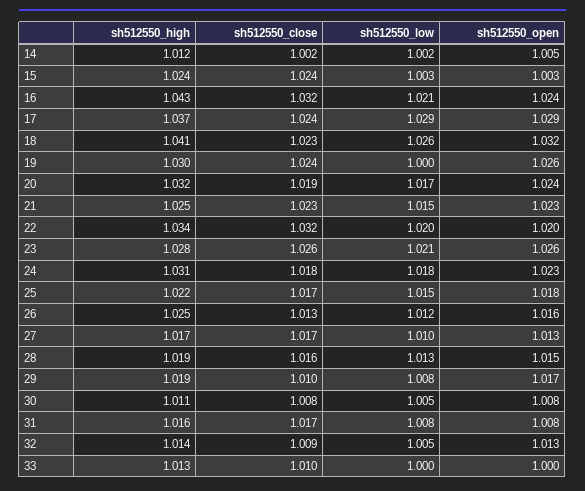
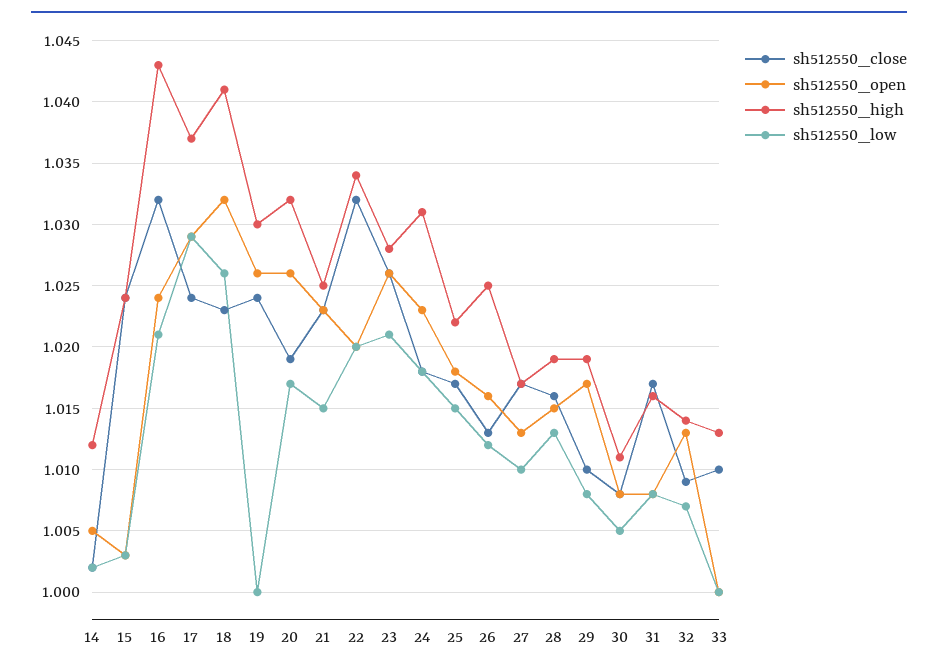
  {
    "sh512550_high": {
      "14": 1.012,
      "15": 1.024,
      "16": 1.043,
      "17": 1.037,
      "18": 1.041,
      "19": 1.03,
      "20": 1.032,
      "21": 1.025,
      "22": 1.034,
      "23": 1.028,
      "24": 1.031,
      "25": 1.022,
      "26": 1.025,
      "27": 1.017,
      "28": 1.019,
      "29": 1.019,
      "30": 1.011,
      "31": 1.016,
      "32": 1.014,
      "33": 1.013
    },
    "sh512550_close": {
      "14": 1.002,
      "15": 1.024,
      "16": 1.032,
      "17": 1.024,
      "18": 1.023,
      "19": 1.024,
      "20": 1.019,
      "21": 1.023,
      "22": 1.032,
      "23": 1.026,
      "24": 1.018,
      "25": 1.017,
      "26": 1.013,
      "27": 1.017,
      "28": 1.016,
      "29": 1.01,
      "30": 1.008,
      "31": 1.017,
      "32": 1.009,
      "33": 1.01
    },
    "sh512550_low": {
      "14": 1.002,
      "15": 1.003,
      "16": 1.021,
      "17": 1.029,
      "18": 1.026,
      "19": 1,
      "20": 1.017,
      "21": 1.015,
      "22": 1.02,
      "23": 1.021,
      "24": 1.018,
      "25": 1.015,
      "26": 1.012,
      "27": 1.01,
      "28": 1.013,
      "29": 1.008,
      "30": 1.005,
      "31": 1.008,
-     "32": 1.005,
+     "32": 1.007,
      "33": 1
    },
    "sh512550_open": {
      "14": 1.005,
      "15": 1.003,
      "16": 1.024,
      "17": 1.029,
      "18": 1.032,
      "19": 1.026,
-     "20": 1.024,
+     "20": 1.026,
      "21": 1.023,
      "22": 1.02,
      "23": 1.026,
      "24": 1.023,
      "25": 1.018,
      "26": 1.016,
      "27": 1.013,
      "28": 1.015,
      "29": 1.017,
      "30": 1.008,
      "31": 1.008,
      "32": 1.013,
      "33": 1
    }
  }

